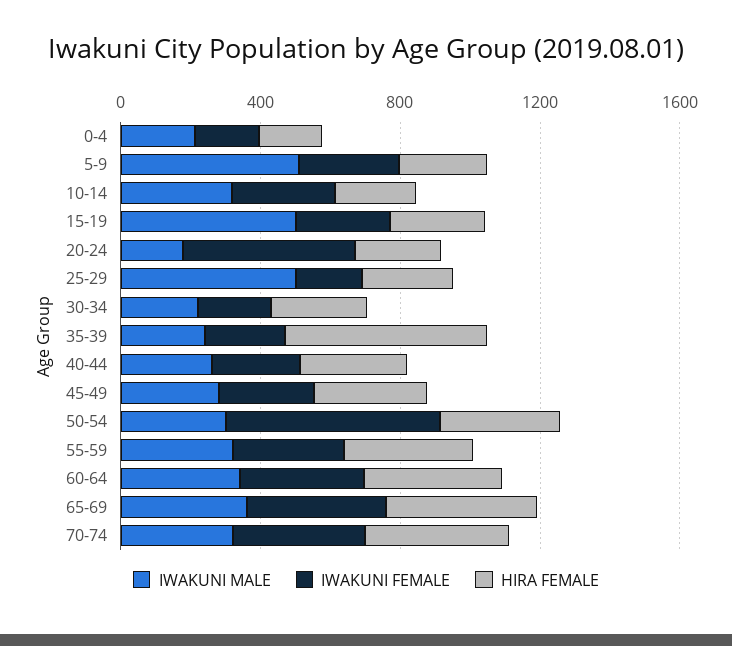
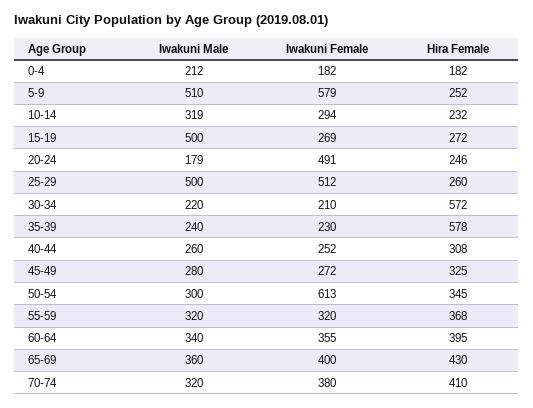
  {
    "IWAKUNI MALE": {
      "0-4": 212,
      "5-9": 510,
      "10-14": 319,
      "15-19": 500,
      "20-24": 179,
      "25-29": 500,
      "30-34": 220,
      "35-39": 240,
      "40-44": 260,
      "45-49": 280,
      "50-54": 300,
      "55-59": 320,
      "60-64": 340,
      "65-69": 360,
      "70-74": 320
    },
    "IWAKUNI FEMALE": {
      "0-4": 182,
-     "5-9": 300,
+     "5-9": 579,
      "10-14": 294,
      "15-19": 269,
      "20-24": 491,
-     "25-29": 200,
+     "25-29": 512,
      "30-34": 210,
      "35-39": 230,
      "40-44": 252,
      "45-49": 272,
      "50-54": 613,
      "55-59": 320,
      "60-64": 355,
      "65-69": 400,
      "70-74": 380
    },
    "HIRA FEMALE": {
      "0-4": 182,
      "5-9": 252,
      "10-14": 232,
      "15-19": 272,
      "20-24": 246,
      "25-29": 260,
-     "30-34": 300,
+     "30-34": 572,
      "35-39": 578,
      "40-44": 308,
      "45-49": 325,
      "50-54": 345,
      "55-59": 368,
      "60-64": 395,
      "65-69": 430,
      "70-74": 410
    }
  }

